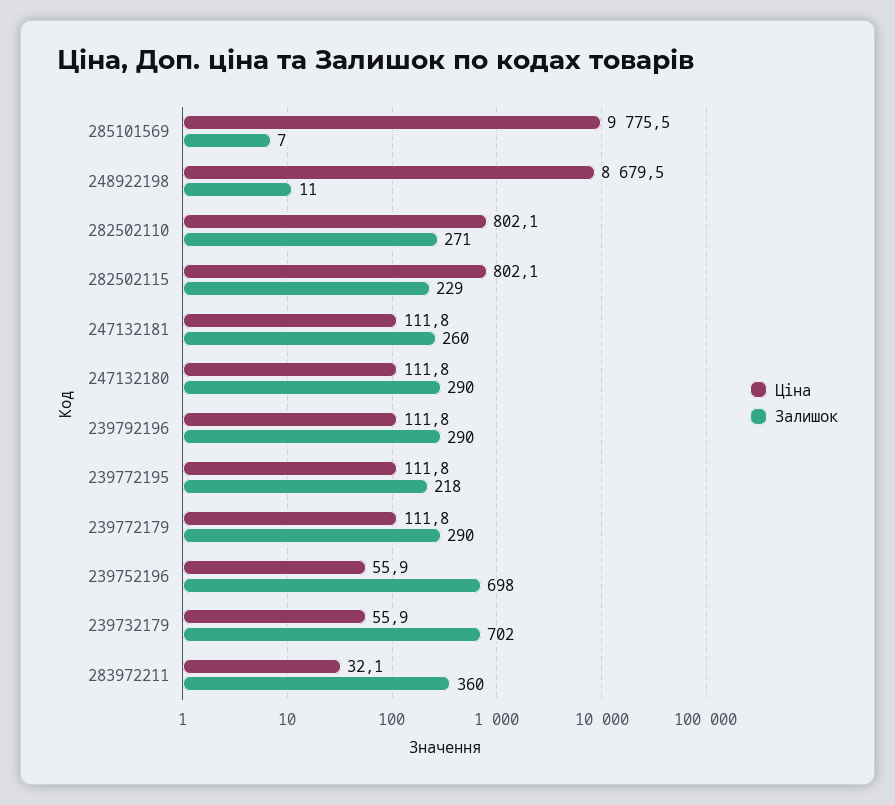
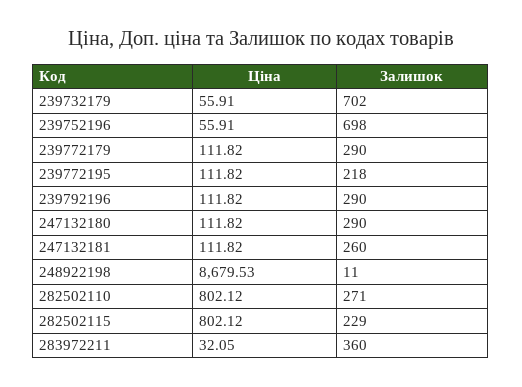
  {
    "Ціна": {
-     "285101569": 9775.5,
      "248922198": 8679.53,
      "282502110": 802.12,
      "282502115": 802.12,
      "247132181": 111.82,
      "247132180": 111.82,
      "239792196": 111.82,
      "239772195": 111.82,
      "239772179": 111.82,
      "239752196": 55.91,
      "239732179": 55.91,
      "283972211": 32.05
    },
    "Залишок": {
-     "285101569": 7,
      "248922198": 11,
      "282502110": 271,
      "282502115": 229,
      "247132181": 260,
      "247132180": 290,
      "239792196": 290,
      "239772195": 218,
      "239772179": 290,
      "239752196": 698,
      "239732179": 702,
      "283972211": 360
    }
  }

